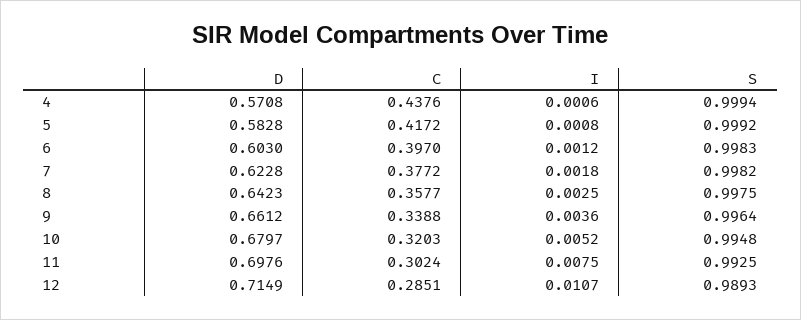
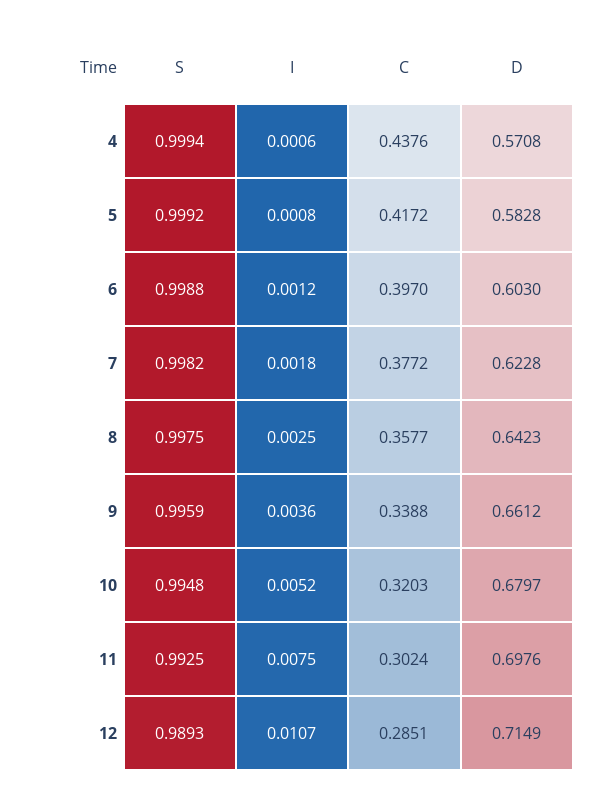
  {
    "D": {
      "4": 0.5708,
      "5": 0.5828,
      "6": 0.603,
      "7": 0.6228,
      "8": 0.6423,
      "9": 0.6612,
      "10": 0.6797,
      "11": 0.6976,
      "12": 0.7149
    },
    "C": {
      "4": 0.4376,
      "5": 0.4172,
      "6": 0.397,
      "7": 0.3772,
      "8": 0.3577,
      "9": 0.3388,
      "10": 0.3203,
      "11": 0.3024,
      "12": 0.2851
    },
    "I": {
      "4": 0.0006,
      "5": 0.0008,
      "6": 0.0012,
      "7": 0.0018,
      "8": 0.0025,
      "9": 0.0036,
      "10": 0.0052,
      "11": 0.0075,
      "12": 0.0107
    },
    "S": {
      "4": 0.9994,
      "5": 0.9992,
-     "6": 0.9983,
+     "6": 0.9988,
      "7": 0.9982,
      "8": 0.9975,
-     "9": 0.9964,
+     "9": 0.9959,
      "10": 0.9948,
      "11": 0.9925,
      "12": 0.9893
    }
  }

